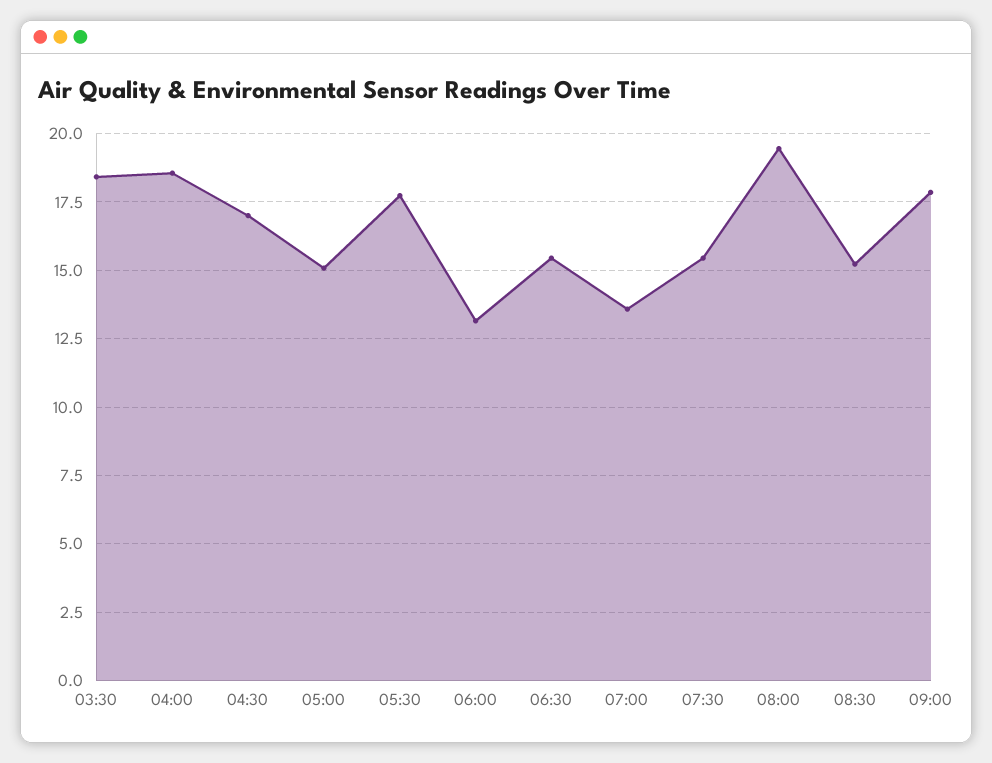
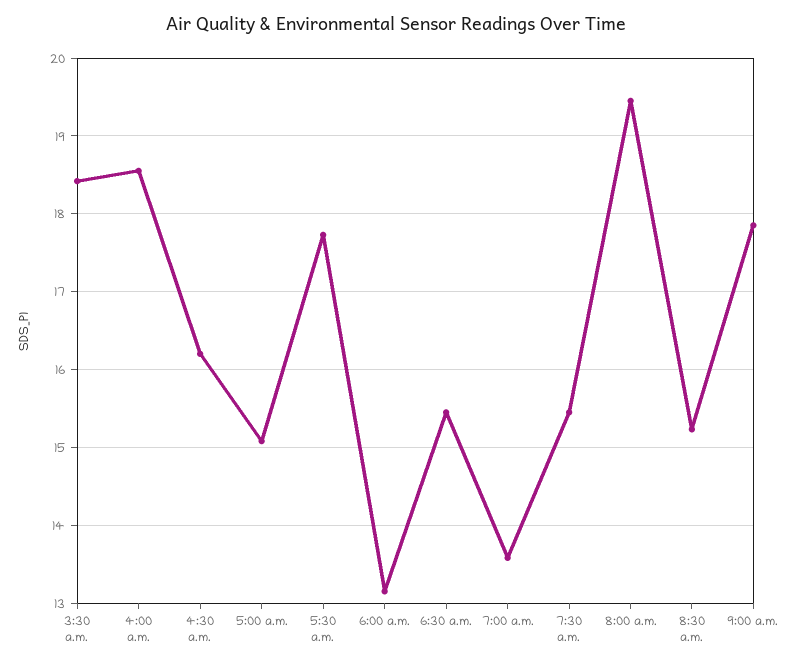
  {
    "03:30": 18.4,
    "04:00": 18.6,
-   "04:30": 17,
+   "04:30": 16.2,
    "05:00": 15.1,
    "05:30": 17.7,
    "06:00": 13.2,
    "06:30": 15.5,
    "07:00": 13.6,
    "07:30": 15.5,
    "08:00": 19.5,
    "08:30": 15.2,
    "09:00": 17.9
  }

